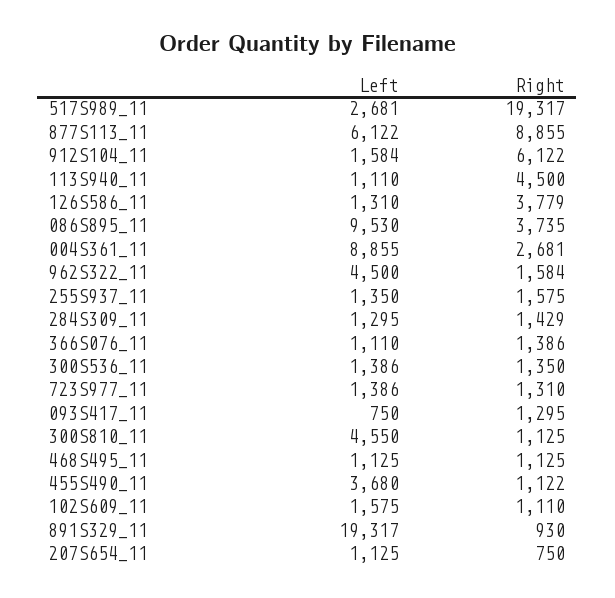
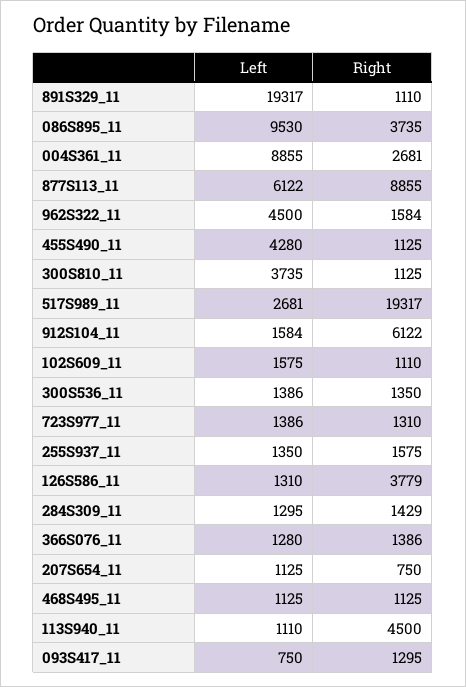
  {
    "Left": {
      "517S989_11": 2681,
      "877S113_11": 6122,
      "912S104_11": 1584,
      "113S940_11": 1110,
      "126S586_11": 1310,
      "086S895_11": 9530,
      "004S361_11": 8855,
      "962S322_11": 4500,
      "255S937_11": 1350,
      "284S309_11": 1295,
-     "366S076_11": 1110,
+     "366S076_11": 1280,
      "300S536_11": 1386,
      "723S977_11": 1386,
      "093S417_11": 750,
-     "300S810_11": 4550,
+     "300S810_11": 3735,
      "468S495_11": 1125,
-     "455S490_11": 3680,
+     "455S490_11": 4280,
      "102S609_11": 1575,
      "891S329_11": 19317,
      "207S654_11": 1125
    },
    "Right": {
      "517S989_11": 19317,
      "877S113_11": 8855,
      "912S104_11": 6122,
      "113S940_11": 4500,
      "126S586_11": 3779,
      "086S895_11": 3735,
      "004S361_11": 2681,
      "962S322_11": 1584,
      "255S937_11": 1575,
      "284S309_11": 1429,
      "366S076_11": 1386,
      "300S536_11": 1350,
      "723S977_11": 1310,
      "093S417_11": 1295,
      "300S810_11": 1125,
      "468S495_11": 1125,
-     "455S490_11": 1122,
+     "455S490_11": 1125,
      "102S609_11": 1110,
-     "891S329_11": 930,
+     "891S329_11": 1110,
      "207S654_11": 750
    }
  }

